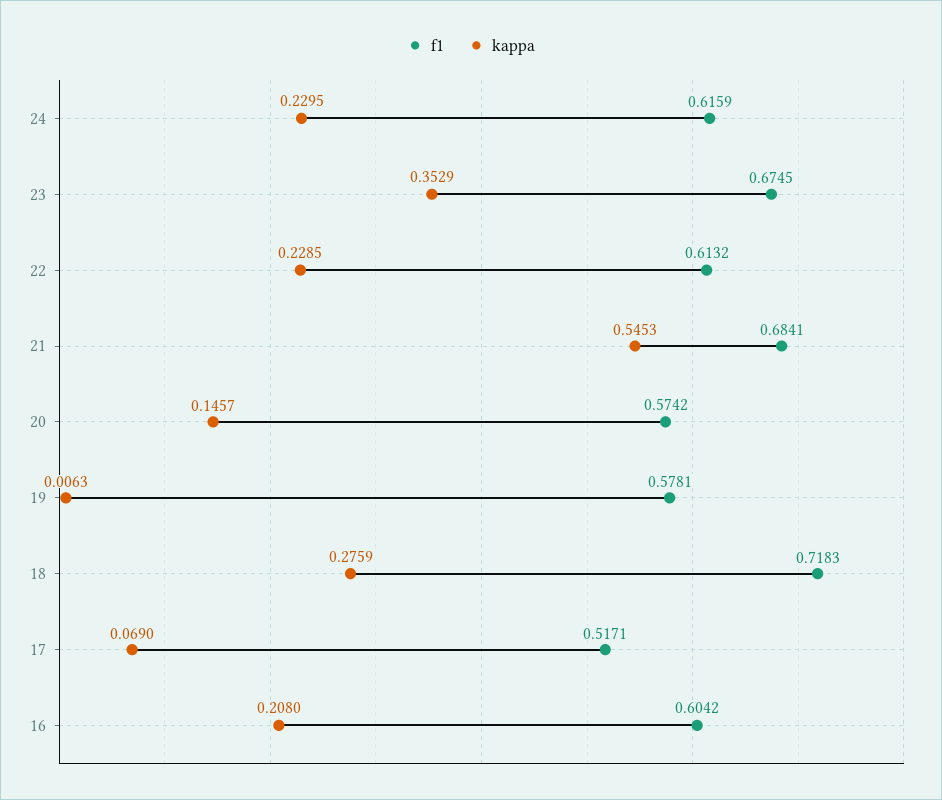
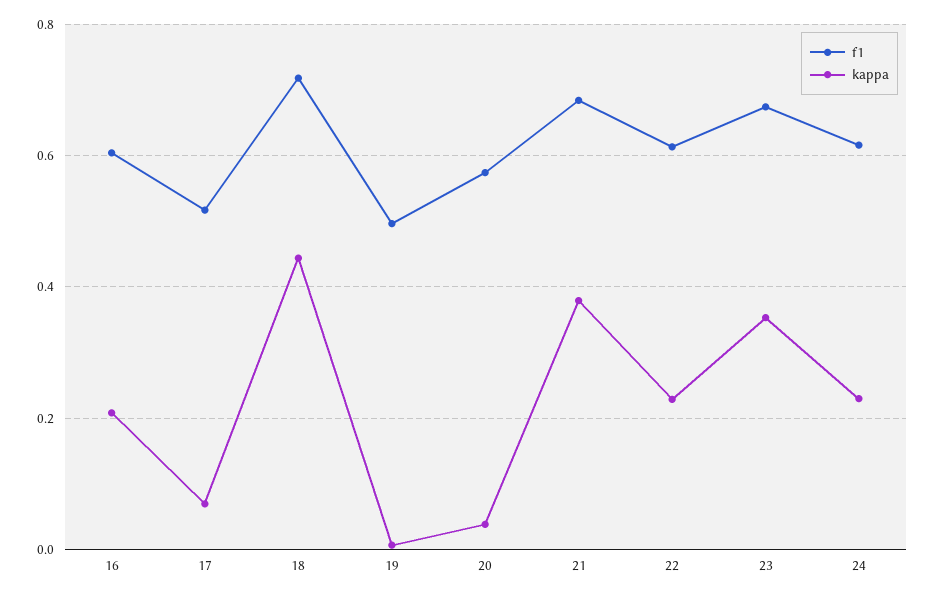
  {
    "f1": {
      "24": 0.6159,
      "23": 0.6745,
      "22": 0.6132,
      "21": 0.6841,
      "20": 0.5742,
-     "19": 0.5781,
+     "19": 0.5,
      "18": 0.7183,
      "17": 0.5171,
      "16": 0.6042
    },
    "kappa": {
      "24": 0.2295,
      "23": 0.3529,
      "22": 0.2285,
-     "21": 0.5453,
+     "21": 0.38,
-     "20": 0.1457,
+     "20": 0.04,
      "19": 0.0063,
-     "18": 0.2759,
+     "18": 0.44,
      "17": 0.069,
      "16": 0.208
    }
  }

